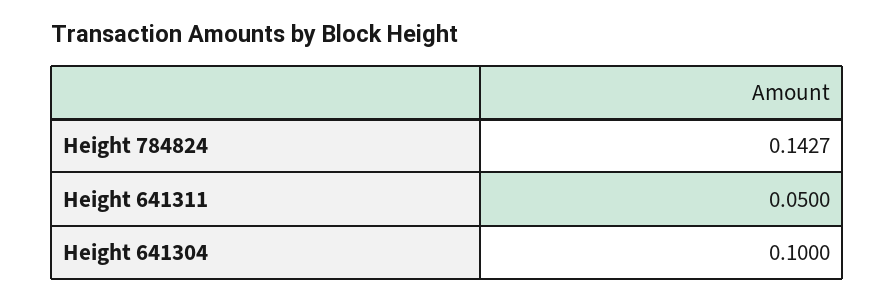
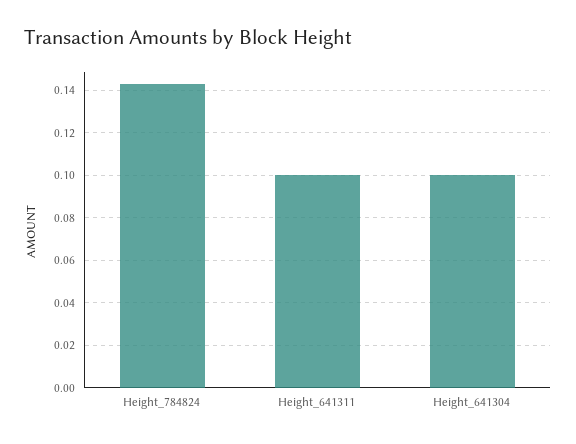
  {
    "Height 784824": 0.1427,
-   "Height 641311": 0.05,
+   "Height 641311": 0.1,
    "Height 641304": 0.1
  }

